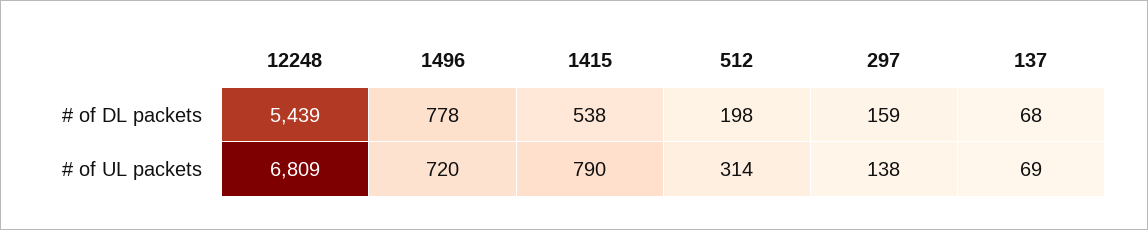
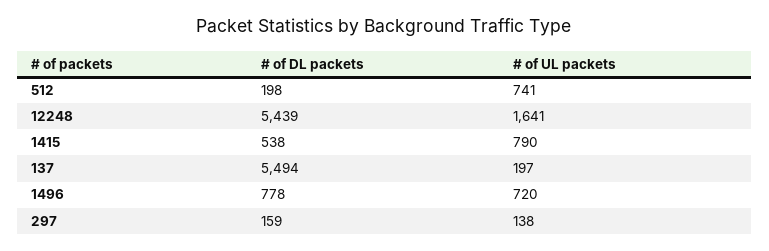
  {
    "12248": {
      "# of DL packets": 5439,
-     "# of UL packets": 6809
+     "# of UL packets": 1641
    },
    "1496": {
      "# of DL packets": 778,
      "# of UL packets": 720
    },
    "1415": {
      "# of DL packets": 538,
      "# of UL packets": 790
    },
    "512": {
      "# of DL packets": 198,
-     "# of UL packets": 314
+     "# of UL packets": 741
    },
    "297": {
      "# of DL packets": 159,
      "# of UL packets": 138
    },
    "137": {
-     "# of DL packets": 68,
+     "# of DL packets": 5494,
-     "# of UL packets": 69
+     "# of UL packets": 197
    }
  }

